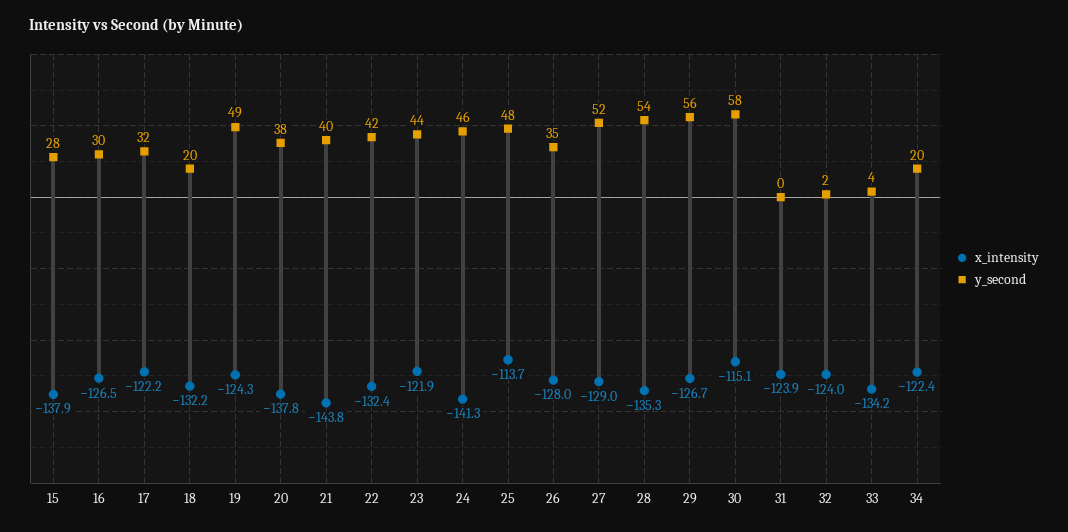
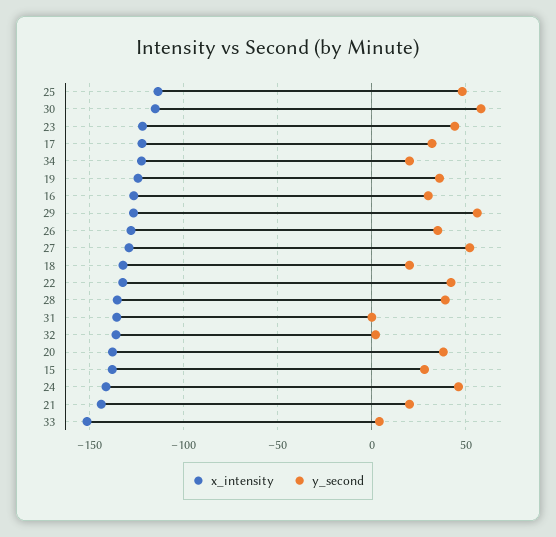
  {
    "x_intensity": {
      "15": -137.9,
      "16": -126.5,
      "17": -122.2,
      "18": -132.2,
      "19": -124.3,
      "20": -137.8,
      "21": -143.8,
      "22": -132.4,
      "23": -121.9,
      "24": -141.3,
      "25": -113.7,
      "26": -128,
      "27": -129,
      "28": -135.3,
      "29": -126.7,
      "30": -115.1,
-     "31": -123.9,
+     "31": -135,
-     "32": -124,
+     "32": -135,
-     "33": -134.2,
+     "33": -150,
      "34": -122.4
    },
    "y_second": {
      "15": 28,
      "16": 30,
      "17": 32,
      "18": 20,
-     "19": 49,
+     "19": 35,
      "20": 38,
-     "21": 40,
+     "21": 20,
      "22": 42,
      "23": 44,
      "24": 46,
      "25": 48,
      "26": 35,
      "27": 52,
-     "28": 54,
+     "28": 40,
      "29": 56,
      "30": 58,
      "31": 0,
      "32": 2,
      "33": 4,
      "34": 20
    }
  }

